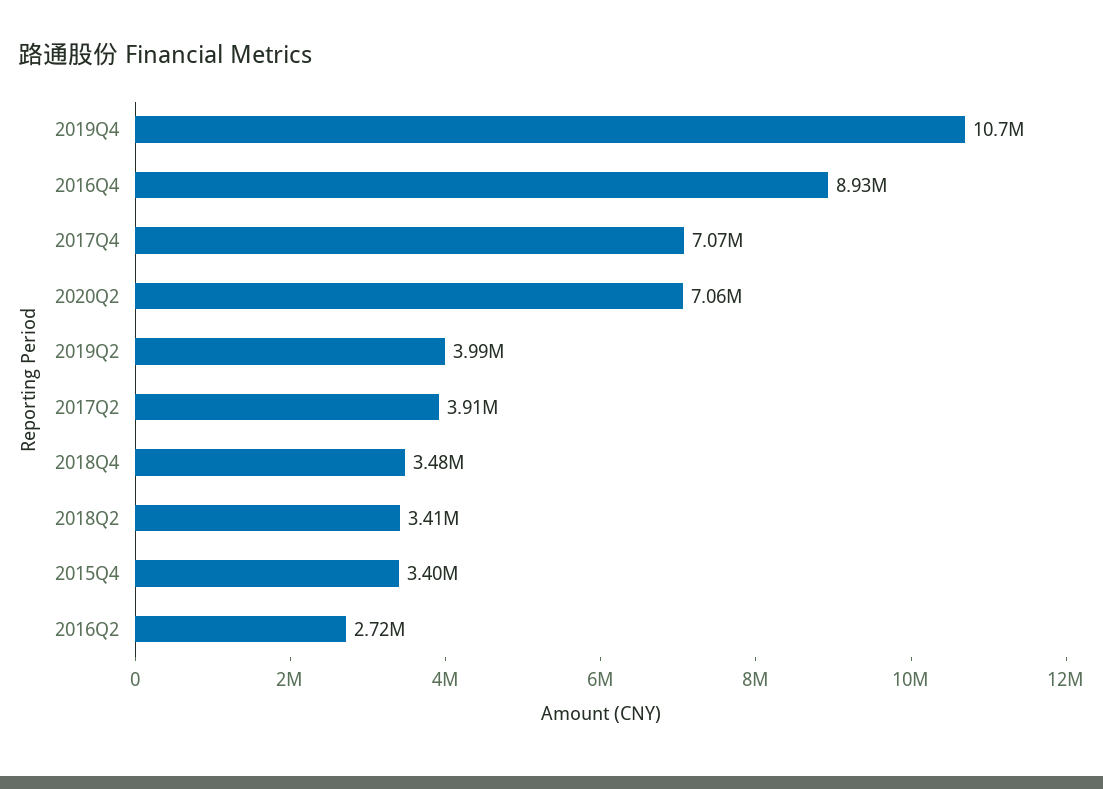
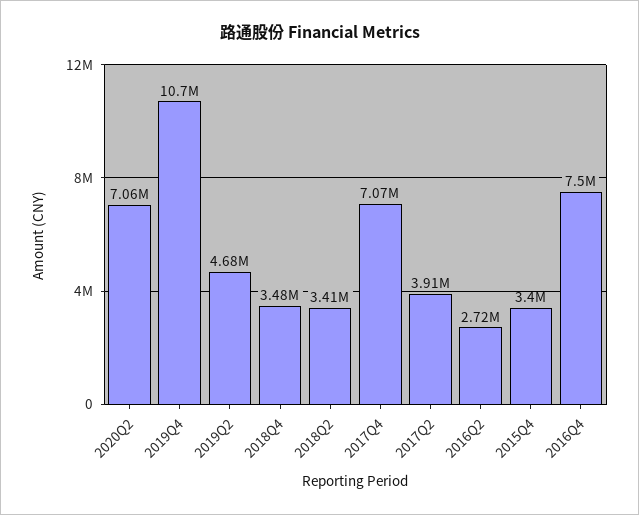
  {
    "2019Q4": 10700000,
-   "2016Q4": 8930000,
+   "2016Q4": 7500000,
    "2017Q4": 7070000,
    "2020Q2": 7060000,
-   "2019Q2": 3990000,
+   "2019Q2": 4680000,
    "2017Q2": 3910000,
    "2018Q4": 3480000,
    "2018Q2": 3410000,
    "2015Q4": 3400000,
    "2016Q2": 2720000
  }

